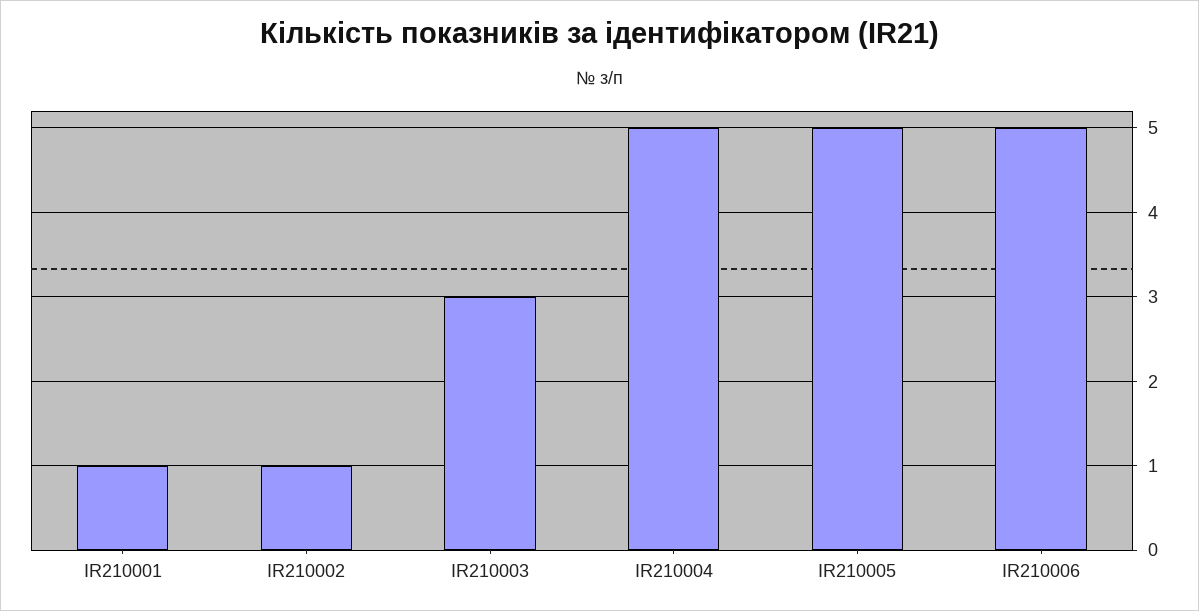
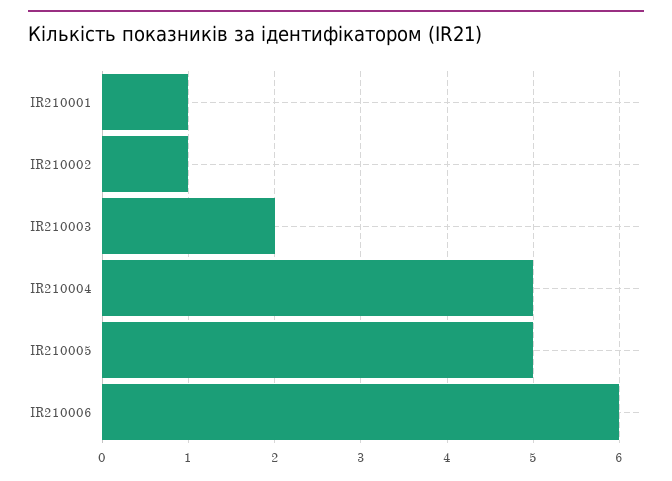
  {
    "IR210001": 1,
    "IR210002": 1,
-   "IR210003": 3,
+   "IR210003": 2,
    "IR210004": 5,
    "IR210005": 5,
-   "IR210006": 5
+   "IR210006": 6
  }

